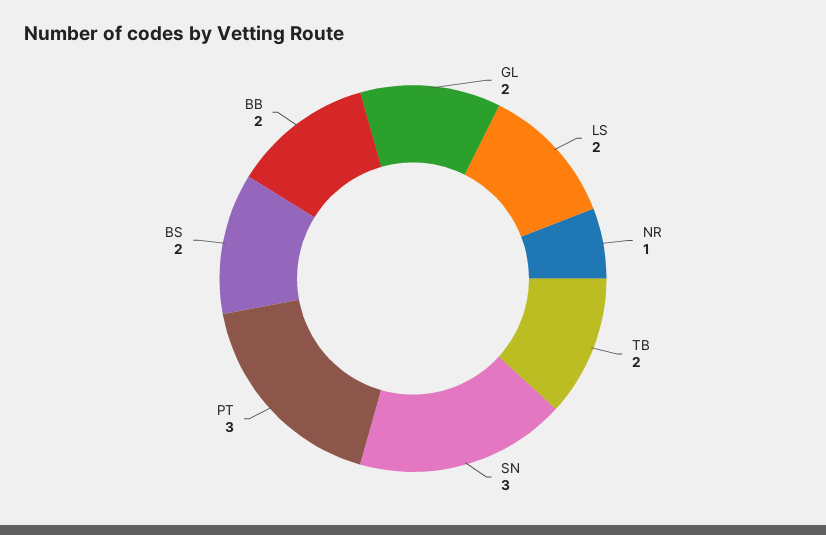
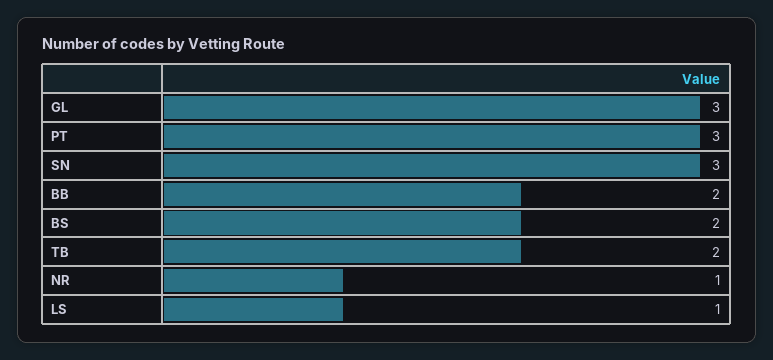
  {
-   "GL": 2,
+   "GL": 3,
-   "LS": 2,
+   "LS": 1,
    "NR": 1,
    "TB": 2,
    "SN": 3,
    "PT": 3,
    "BS": 2,
    "BB": 2
  }

